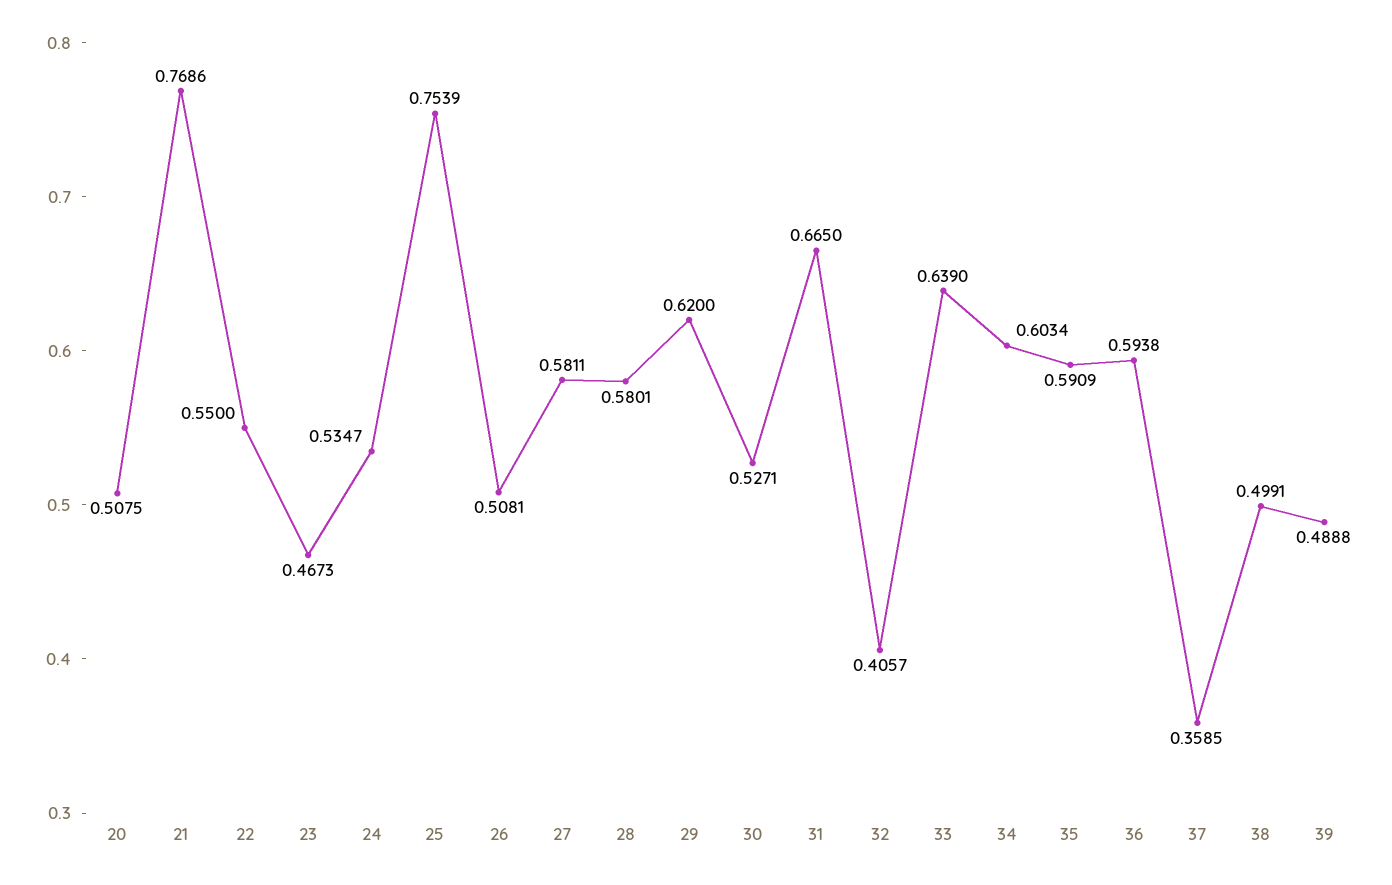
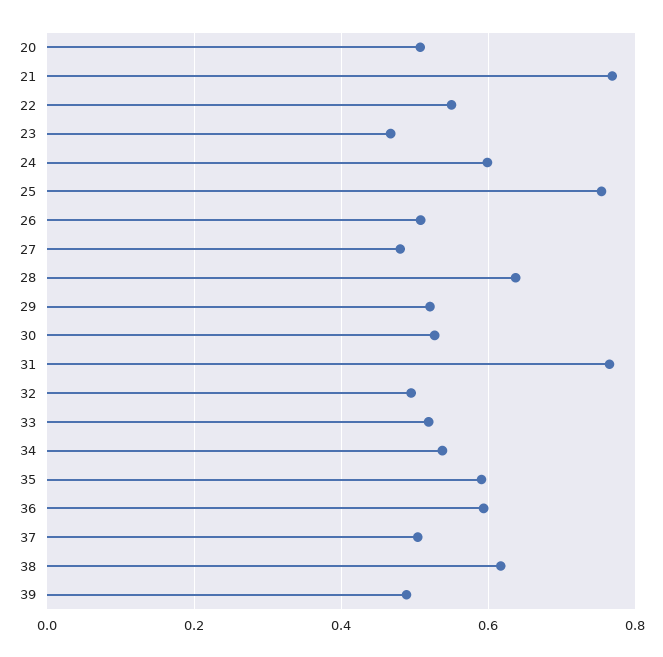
  {
    "20": 0.5075,
    "21": 0.7686,
    "22": 0.55,
    "23": 0.4673,
-   "24": 0.5347,
+   "24": 0.6,
    "25": 0.7539,
    "26": 0.5081,
-   "27": 0.5811,
+   "27": 0.48,
-   "28": 0.5801,
+   "28": 0.64,
-   "29": 0.62,
+   "29": 0.52,
    "30": 0.5271,
-   "31": 0.665,
+   "31": 0.76,
-   "32": 0.4057,
+   "32": 0.5,
-   "33": 0.639,
+   "33": 0.52,
-   "34": 0.6034,
+   "34": 0.54,
    "35": 0.5909,
    "36": 0.5938,
-   "37": 0.3585,
+   "37": 0.5,
-   "38": 0.4991,
+   "38": 0.62,
    "39": 0.4888
  }

